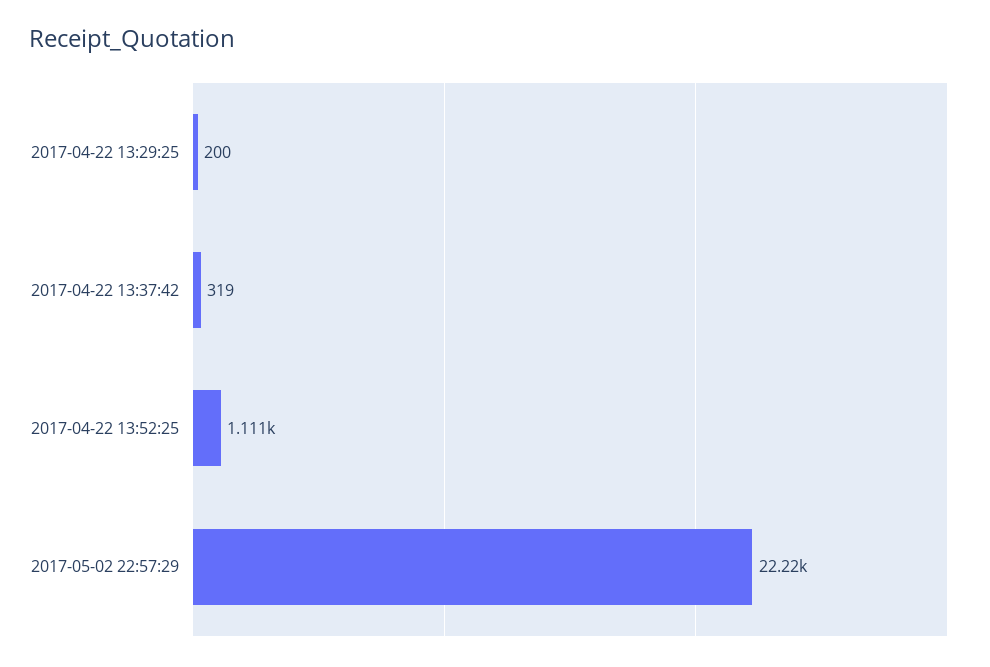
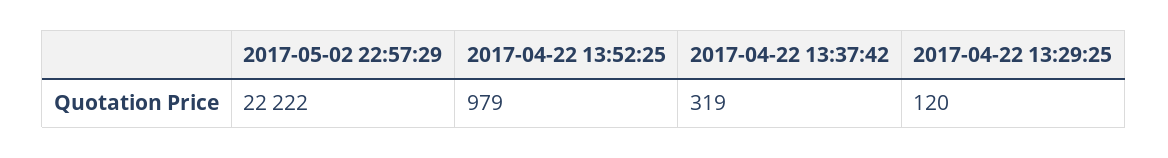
  {
-   "2017-04-22 13:29:25": 200,
+   "2017-04-22 13:29:25": 120,
    "2017-04-22 13:37:42": 319,
-   "2017-04-22 13:52:25": 1111,
+   "2017-04-22 13:52:25": 979,
    "2017-05-02 22:57:29": 22222
  }

